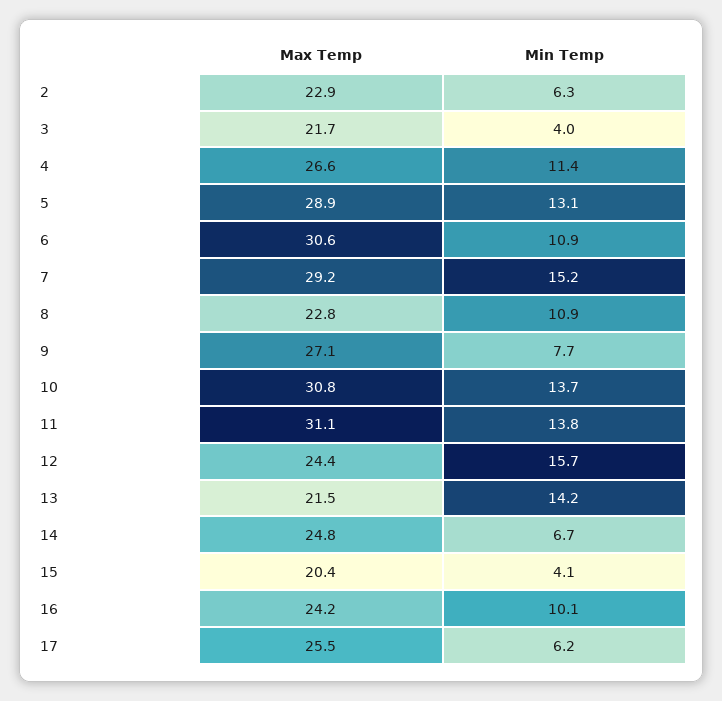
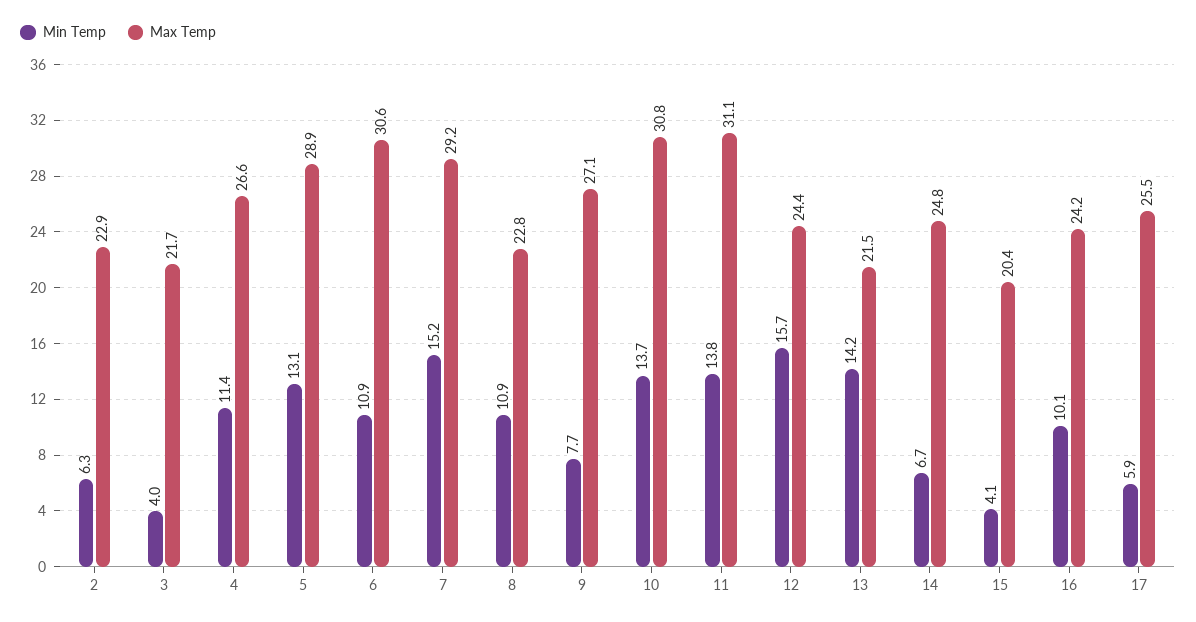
  {
    "Max Temp": {
      "2": 22.9,
      "3": 21.7,
      "4": 26.6,
      "5": 28.9,
      "6": 30.6,
      "7": 29.2,
      "8": 22.8,
      "9": 27.1,
      "10": 30.8,
      "11": 31.1,
      "12": 24.4,
      "13": 21.5,
      "14": 24.8,
      "15": 20.4,
      "16": 24.2,
      "17": 25.5
    },
    "Min Temp": {
      "2": 6.3,
      "3": 4,
      "4": 11.4,
      "5": 13.1,
      "6": 10.9,
      "7": 15.2,
      "8": 10.9,
      "9": 7.7,
      "10": 13.7,
      "11": 13.8,
      "12": 15.7,
      "13": 14.2,
      "14": 6.7,
      "15": 4.1,
      "16": 10.1,
-     "17": 6.2
+     "17": 5.9
    }
  }

